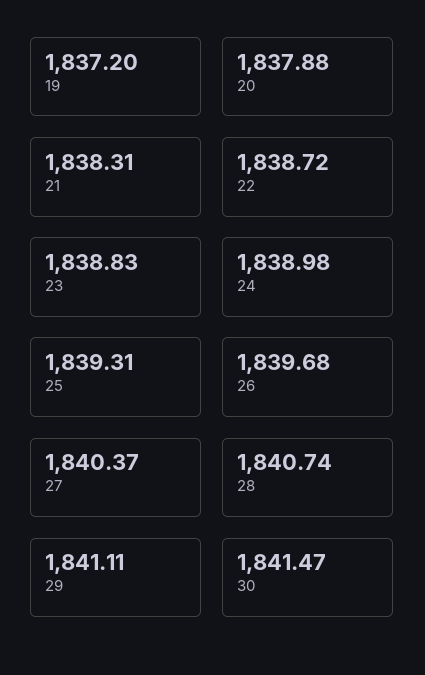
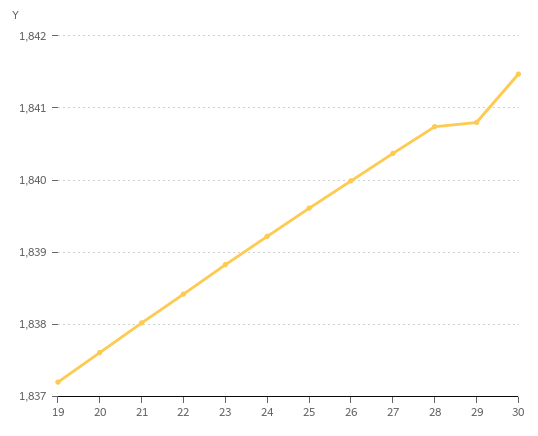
  {
    "19": 1837.2,
-   "20": 1837.88,
+   "20": 1837.6,
-   "21": 1838.31,
+   "21": 1838,
-   "22": 1838.72,
+   "22": 1838.4,
    "23": 1838.83,
-   "24": 1838.98,
+   "24": 1839.2,
-   "25": 1839.31,
+   "25": 1839.6,
-   "26": 1839.68,
+   "26": 1840,
    "27": 1840.37,
    "28": 1840.74,
-   "29": 1841.11,
+   "29": 1840.8,
    "30": 1841.47
  }

